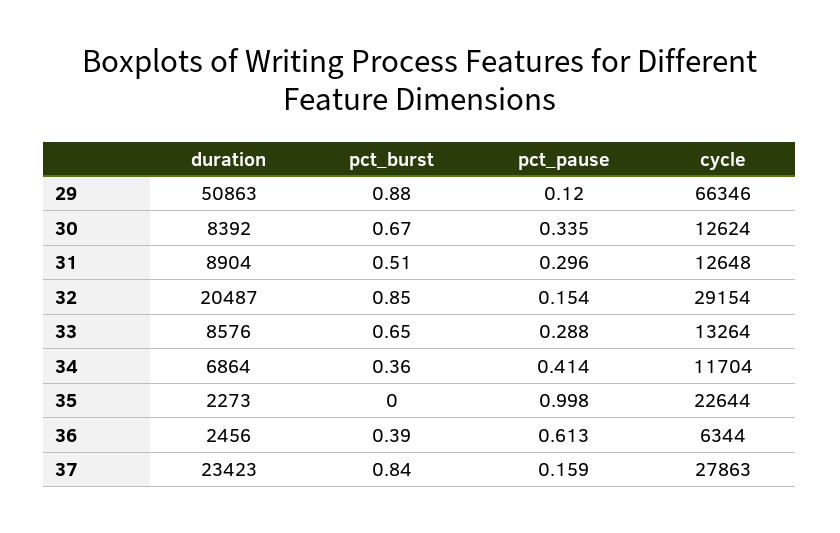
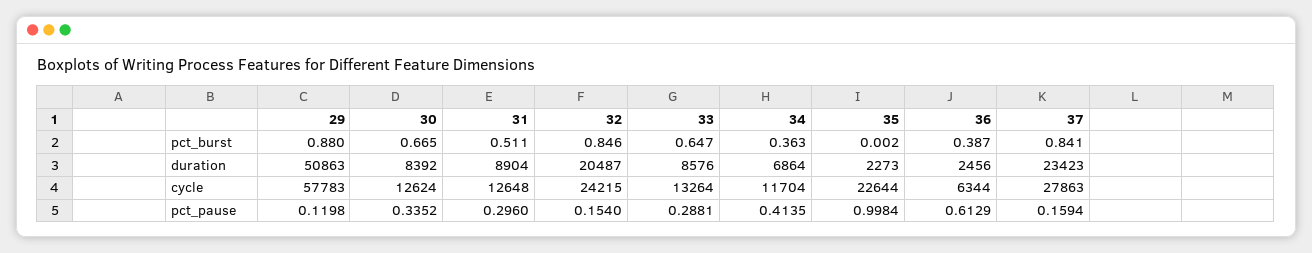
  {
    "duration": {
      "29": 50863,
      "30": 8392,
      "31": 8904,
      "32": 20487,
      "33": 8576,
      "34": 6864,
      "35": 2273,
      "36": 2456,
      "37": 23423
    },
    "pct_burst": {
      "29": 0.88,
      "30": 0.665,
      "31": 0.511,
      "32": 0.846,
      "33": 0.647,
      "34": 0.363,
      "35": 0.002,
      "36": 0.387,
      "37": 0.841
    },
    "pct_pause": {
      "29": 0.1198,
      "30": 0.3352,
      "31": 0.296,
      "32": 0.154,
      "33": 0.2881,
      "34": 0.4135,
      "35": 0.9984,
      "36": 0.6129,
      "37": 0.1594
    },
    "cycle": {
-     "29": 66346,
+     "29": 57783,
      "30": 12624,
      "31": 12648,
-     "32": 29154,
+     "32": 24215,
      "33": 13264,
      "34": 11704,
      "35": 22644,
      "36": 6344,
      "37": 27863
    }
  }

